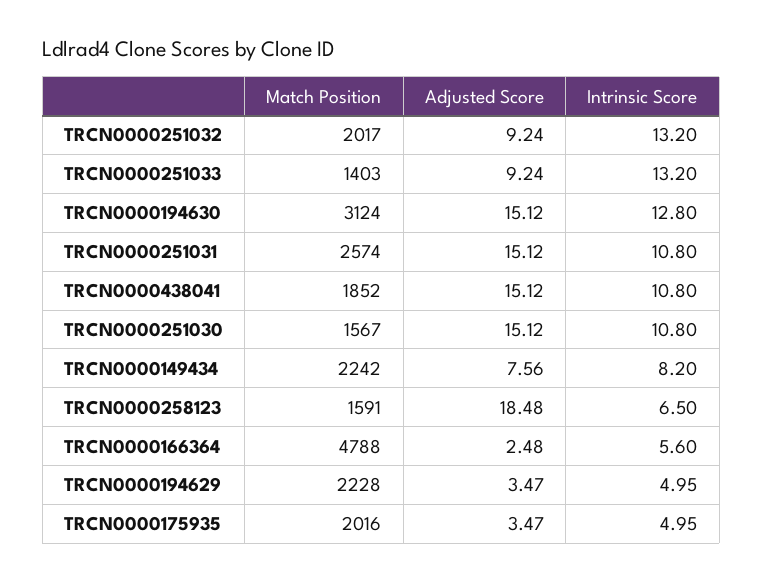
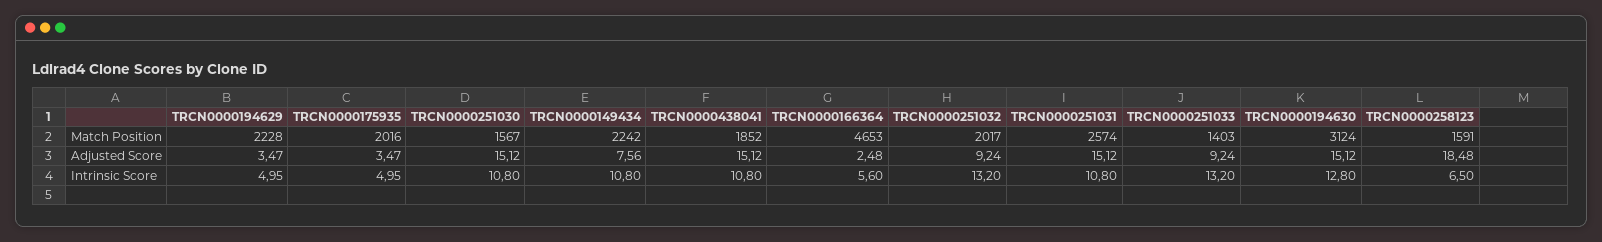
  {
    "Match Position": {
      "TRCN0000251032": 2017,
      "TRCN0000251033": 1403,
      "TRCN0000194630": 3124,
      "TRCN0000251031": 2574,
      "TRCN0000438041": 1852,
      "TRCN0000251030": 1567,
      "TRCN0000149434": 2242,
      "TRCN0000258123": 1591,
-     "TRCN0000166364": 4788,
+     "TRCN0000166364": 4653,
      "TRCN0000194629": 2228,
      "TRCN0000175935": 2016
    },
    "Adjusted Score": {
      "TRCN0000251032": 9.24,
      "TRCN0000251033": 9.24,
      "TRCN0000194630": 15.12,
      "TRCN0000251031": 15.12,
      "TRCN0000438041": 15.12,
      "TRCN0000251030": 15.12,
      "TRCN0000149434": 7.56,
      "TRCN0000258123": 18.48,
      "TRCN0000166364": 2.48,
      "TRCN0000194629": 3.47,
      "TRCN0000175935": 3.47
    },
    "Intrinsic Score": {
      "TRCN0000251032": 13.2,
      "TRCN0000251033": 13.2,
      "TRCN0000194630": 12.8,
      "TRCN0000251031": 10.8,
      "TRCN0000438041": 10.8,
      "TRCN0000251030": 10.8,
-     "TRCN0000149434": 8.2,
+     "TRCN0000149434": 10.8,
      "TRCN0000258123": 6.5,
      "TRCN0000166364": 5.6,
      "TRCN0000194629": 4.95,
      "TRCN0000175935": 4.95
    }
  }

